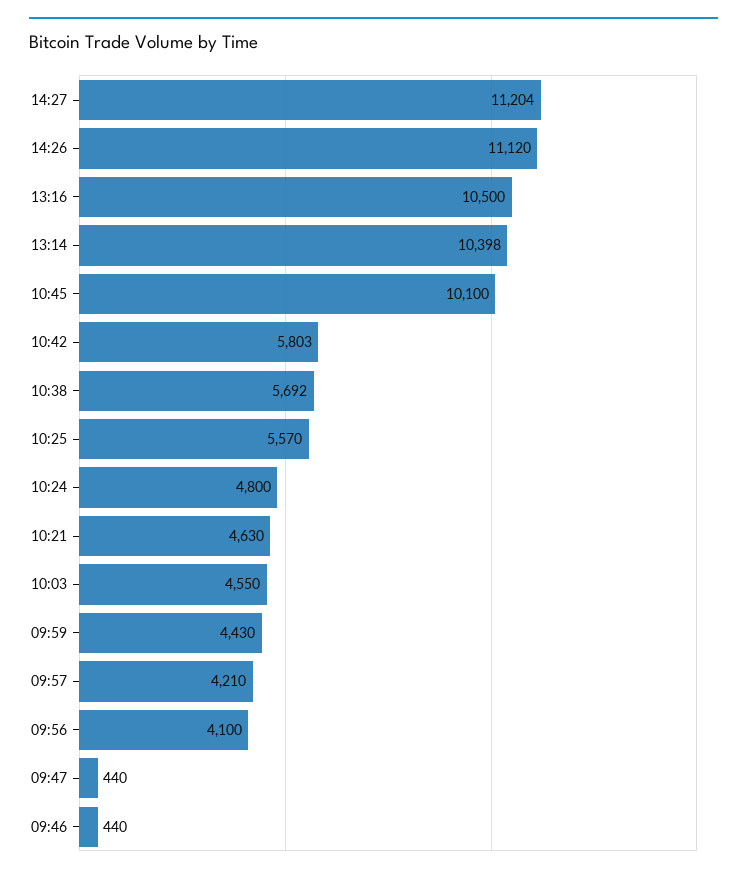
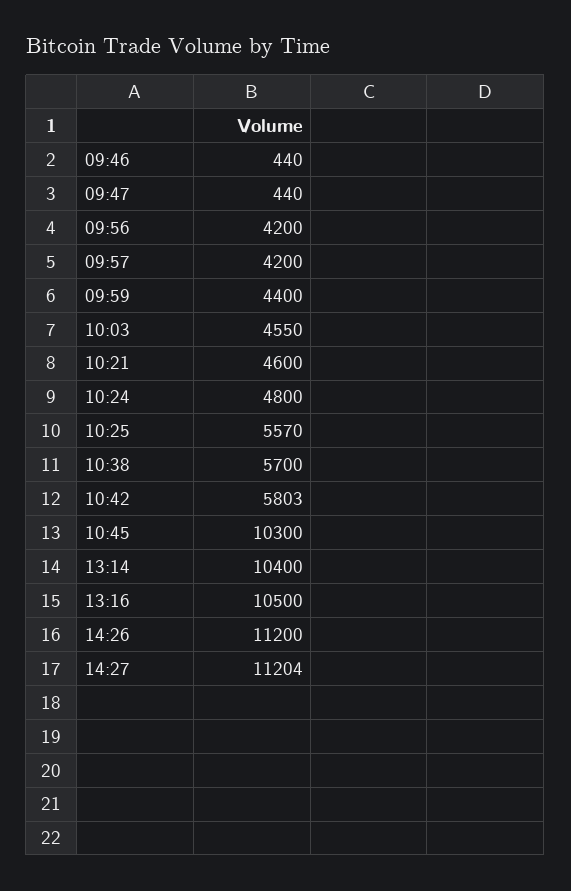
  {
    "14:27": 11204,
-   "14:26": 11120,
+   "14:26": 11200,
    "13:16": 10500,
-   "13:14": 10398,
+   "13:14": 10400,
-   "10:45": 10100,
+   "10:45": 10300,
    "10:42": 5803,
-   "10:38": 5692,
+   "10:38": 5700,
    "10:25": 5570,
    "10:24": 4800,
-   "10:21": 4630,
+   "10:21": 4600,
    "10:03": 4550,
-   "09:59": 4430,
+   "09:59": 4400,
-   "09:57": 4210,
+   "09:57": 4200,
-   "09:56": 4100,
+   "09:56": 4200,
    "09:47": 440,
    "09:46": 440
  }

